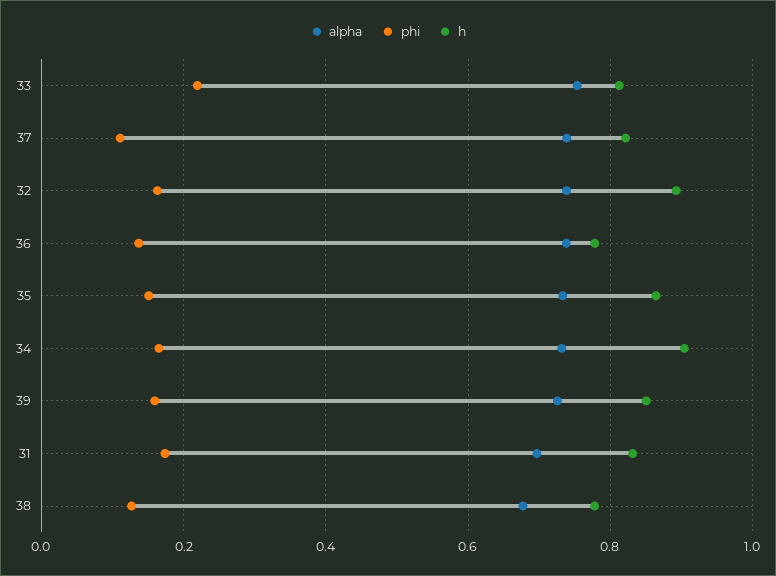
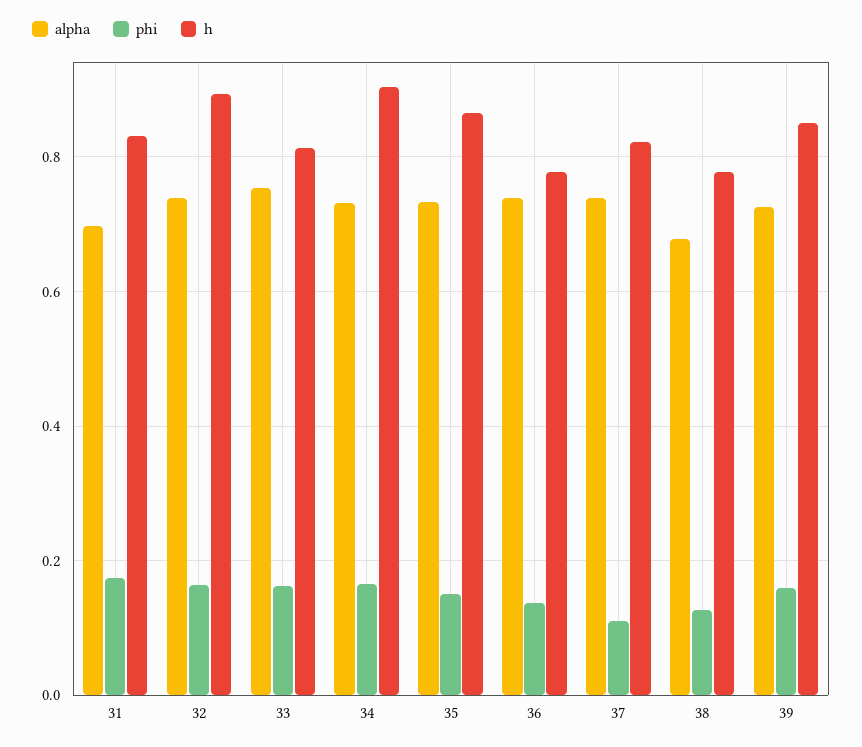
  {
    "alpha": {
      "33": 0.76,
      "37": 0.74,
      "32": 0.74,
      "36": 0.74,
      "35": 0.74,
      "34": 0.74,
      "39": 0.72,
      "31": 0.7,
      "38": 0.68
    },
    "phi": {
-     "33": 0.22,
+     "33": 0.16,
      "37": 0.12,
      "32": 0.16,
      "36": 0.14,
      "35": 0.16,
      "34": 0.16,
      "39": 0.16,
      "31": 0.18,
      "38": 0.12
    },
    "h": {
      "33": 0.82,
      "37": 0.82,
      "32": 0.9,
      "36": 0.78,
      "35": 0.86,
      "34": 0.9,
      "39": 0.86,
      "31": 0.84,
      "38": 0.78
    }
  }

